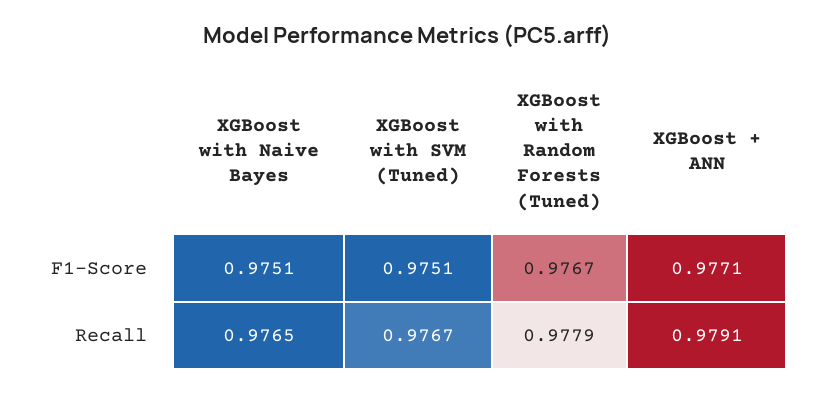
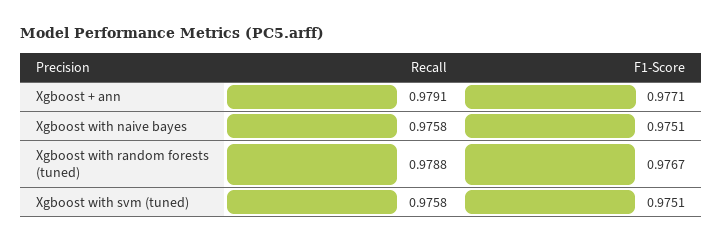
  {
    "XGBoost with Naive Bayes": {
      "F1-Score": 0.9751,
-     "Recall": 0.9765
+     "Recall": 0.9758
    },
    "XGBoost with SVM (Tuned)": {
      "F1-Score": 0.9751,
-     "Recall": 0.9767
+     "Recall": 0.9758
    },
    "XGBoost with Random Forests (Tuned)": {
      "F1-Score": 0.9767,
-     "Recall": 0.9779
+     "Recall": 0.9788
    },
    "XGBoost + ANN": {
      "F1-Score": 0.9771,
      "Recall": 0.9791
    }
  }

